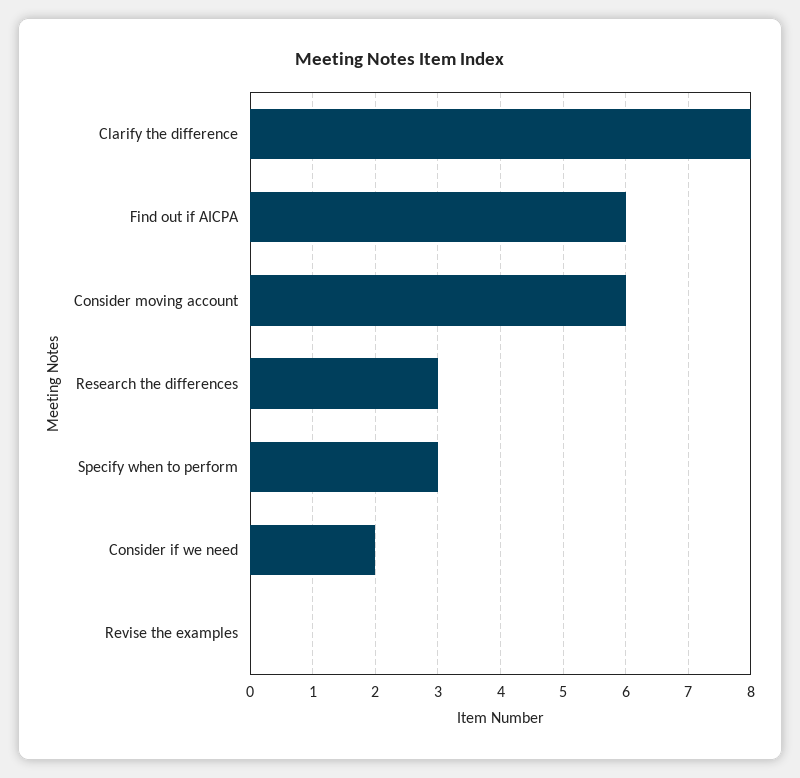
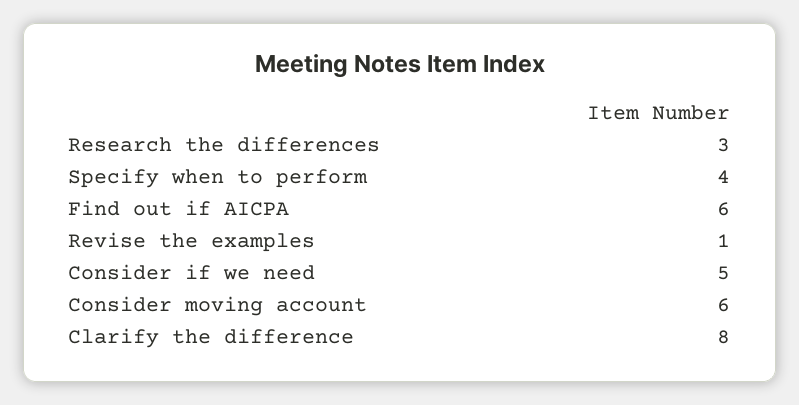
  {
    "Clarify the difference": 8,
    "Find out if AICPA": 6,
    "Consider moving account": 6,
    "Research the differences": 3,
-   "Specify when to perform": 3,
+   "Specify when to perform": 4,
-   "Consider if we need": 2,
+   "Consider if we need": 5,
-   "Revise the examples": 0
+   "Revise the examples": 1
  }

